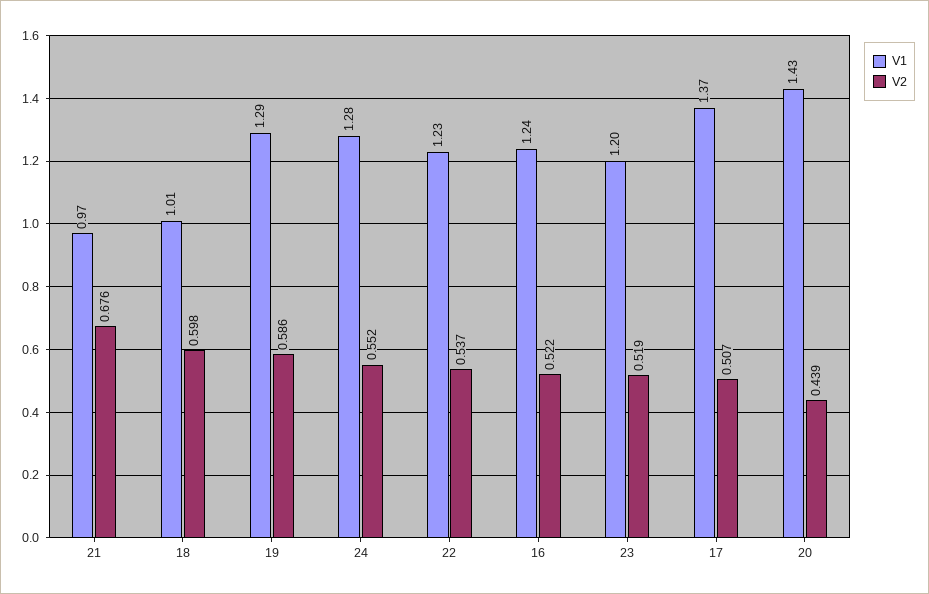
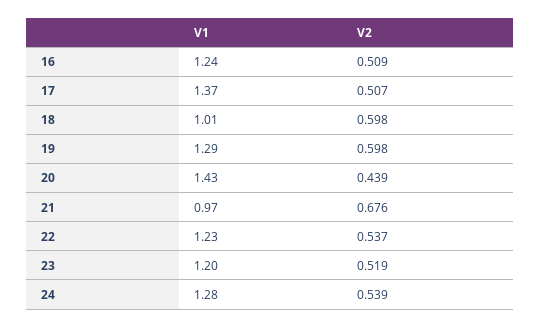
  {
    "V1": {
      "21": 0.97,
      "18": 1.01,
      "19": 1.29,
      "24": 1.28,
      "22": 1.23,
      "16": 1.24,
      "23": 1.2,
      "17": 1.37,
      "20": 1.43
    },
    "V2": {
      "21": 0.676,
      "18": 0.598,
-     "19": 0.586,
+     "19": 0.598,
-     "24": 0.552,
+     "24": 0.539,
      "22": 0.537,
-     "16": 0.522,
+     "16": 0.509,
      "23": 0.519,
      "17": 0.507,
      "20": 0.439
    }
  }

